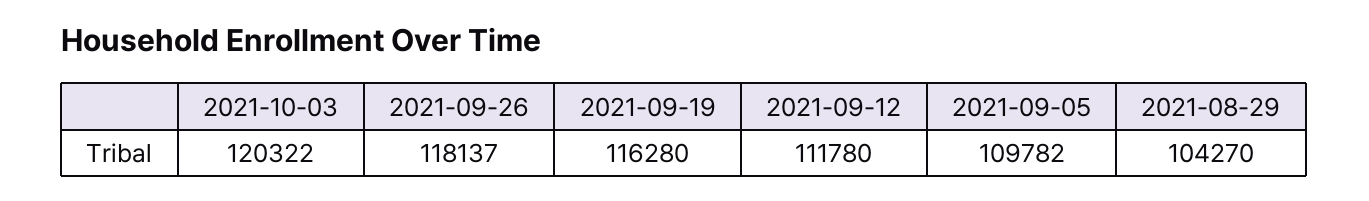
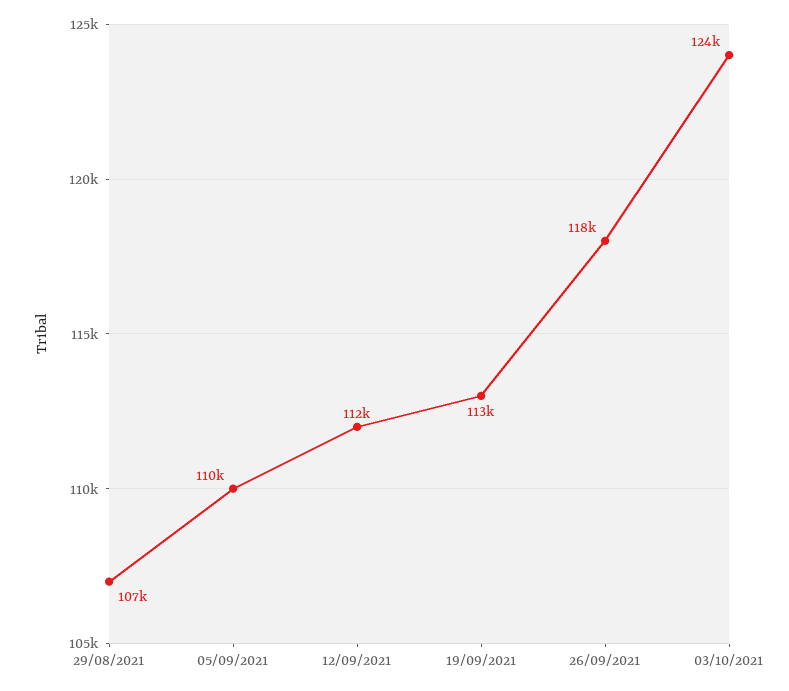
  {
-   "2021-10-03": 120322,
+   "2021-10-03": 124000,
    "2021-09-26": 118137,
-   "2021-09-19": 116280,
+   "2021-09-19": 113000,
    "2021-09-12": 111780,
    "2021-09-05": 109782,
-   "2021-08-29": 104270
+   "2021-08-29": 107000
  }

